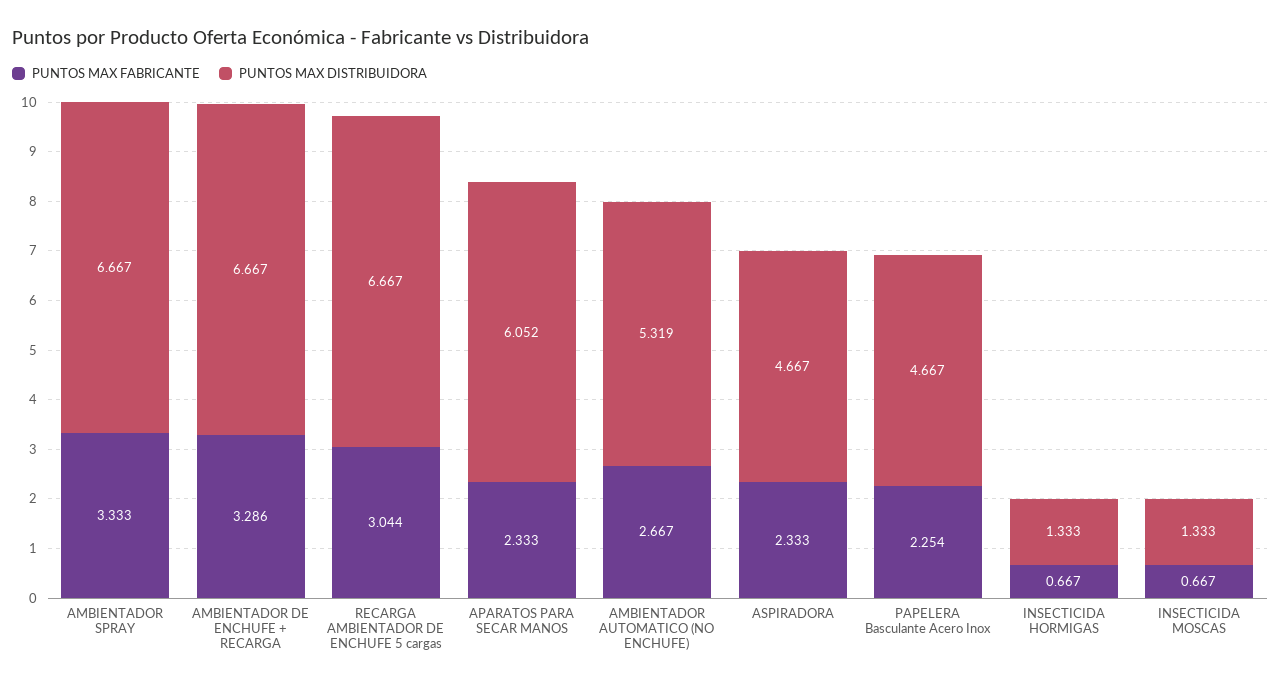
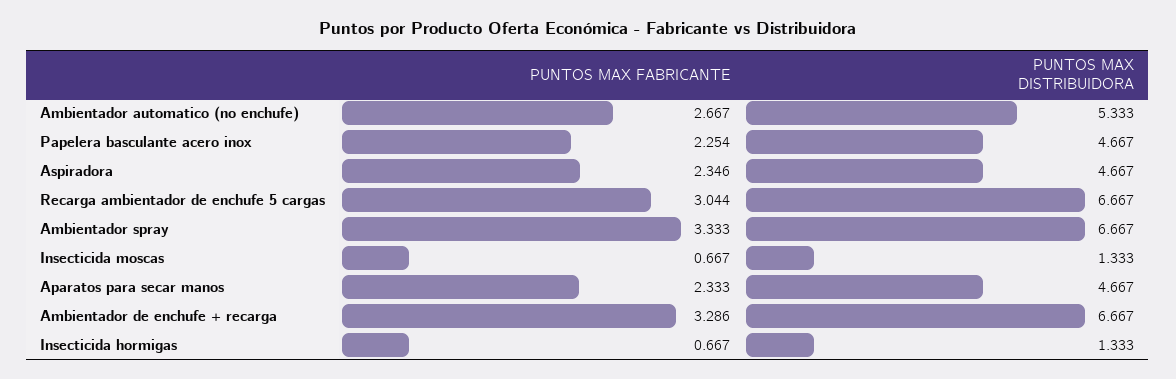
  {
    "PUNTOS MAX FABRICANTE": {
      "AMBIENTADOR SPRAY": 3.333,
      "AMBIENTADOR DE ENCHUFE + RECARGA": 3.286,
      "RECARGA AMBIENTADOR DE ENCHUFE 5 cargas": 3.044,
      "APARATOS PARA SECAR MANOS": 2.333,
      "AMBIENTADOR AUTOMATICO (NO ENCHUFE)": 2.667,
-     "ASPIRADORA": 2.333,
+     "ASPIRADORA": 2.346,
      "PAPELERA Basculante Acero Inox": 2.254,
      "INSECTICIDA HORMIGAS": 0.667,
      "INSECTICIDA MOSCAS": 0.667
    },
    "PUNTOS MAX DISTRIBUIDORA": {
      "AMBIENTADOR SPRAY": 6.667,
      "AMBIENTADOR DE ENCHUFE + RECARGA": 6.667,
      "RECARGA AMBIENTADOR DE ENCHUFE 5 cargas": 6.667,
-     "APARATOS PARA SECAR MANOS": 6.052,
+     "APARATOS PARA SECAR MANOS": 4.667,
-     "AMBIENTADOR AUTOMATICO (NO ENCHUFE)": 5.319,
+     "AMBIENTADOR AUTOMATICO (NO ENCHUFE)": 5.333,
      "ASPIRADORA": 4.667,
      "PAPELERA Basculante Acero Inox": 4.667,
      "INSECTICIDA HORMIGAS": 1.333,
      "INSECTICIDA MOSCAS": 1.333
    }
  }

